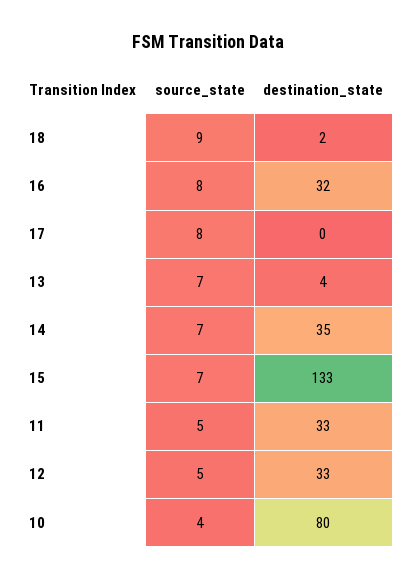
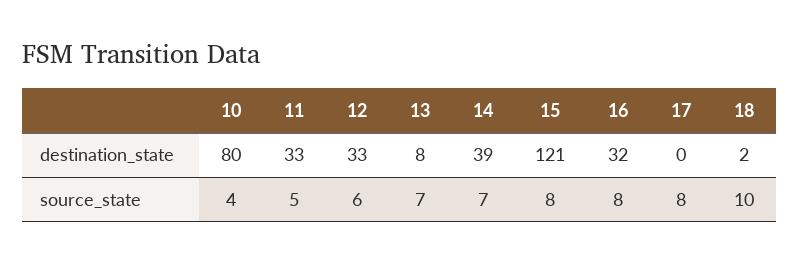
  {
    "source_state": {
-     "18": 9,
+     "18": 10,
      "16": 8,
      "17": 8,
      "13": 7,
      "14": 7,
-     "15": 7,
+     "15": 8,
      "11": 5,
-     "12": 5,
+     "12": 6,
      "10": 4
    },
    "destination_state": {
      "18": 2,
      "16": 32,
      "17": 0,
-     "13": 4,
+     "13": 8,
-     "14": 35,
+     "14": 39,
-     "15": 133,
+     "15": 121,
      "11": 33,
      "12": 33,
      "10": 80
    }
  }

